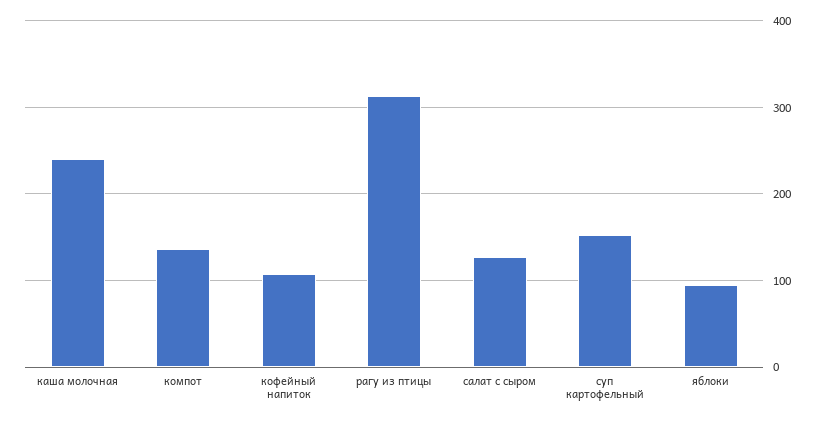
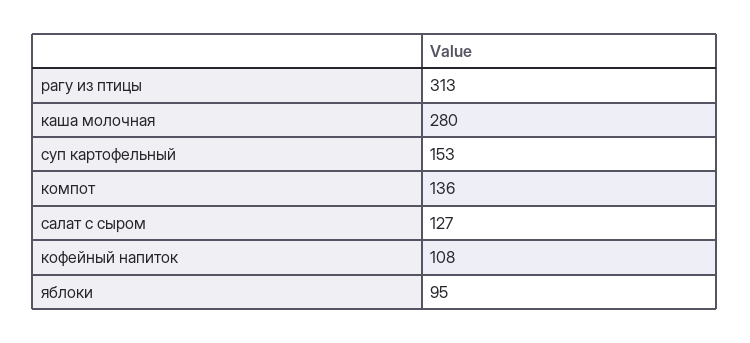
  {
-   "каша молочная": 240,
+   "каша молочная": 280,
    "компот": 136,
    "кофейный напиток": 108,
    "рагу из птицы": 313,
    "салат с сыром": 127,
    "суп картофельный": 153,
    "яблоки": 95
  }

